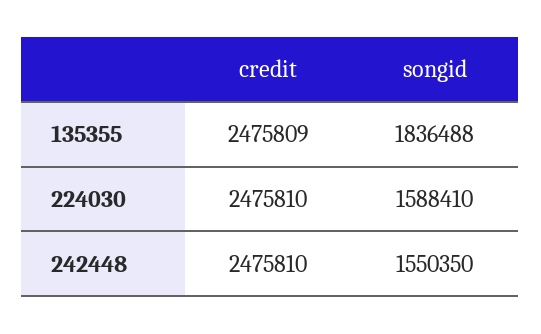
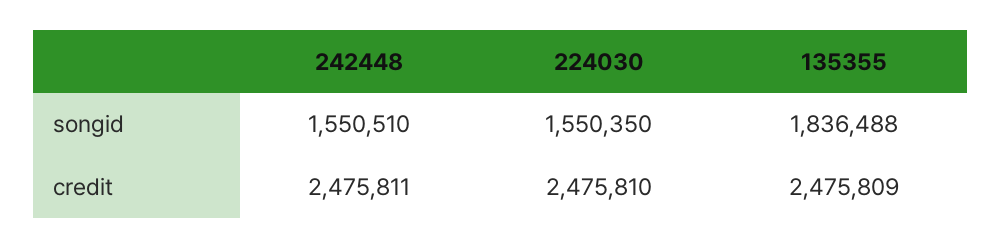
  {
    "credit": {
      "135355": 2475809,
      "224030": 2475810,
-     "242448": 2475810
+     "242448": 2475811
    },
    "songid": {
      "135355": 1836488,
-     "224030": 1588410,
+     "224030": 1550350,
-     "242448": 1550350
+     "242448": 1550510
    }
  }

